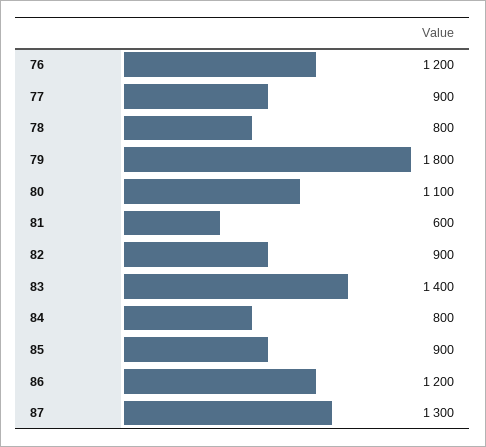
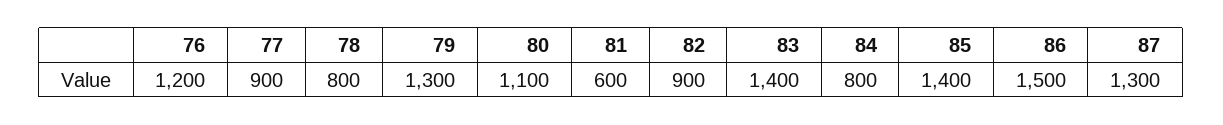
  {
    "76": 1200,
    "77": 900,
    "78": 800,
-   "79": 1800,
+   "79": 1300,
    "80": 1100,
    "81": 600,
    "82": 900,
    "83": 1400,
    "84": 800,
-   "85": 900,
+   "85": 1400,
-   "86": 1200,
+   "86": 1500,
    "87": 1300
  }

